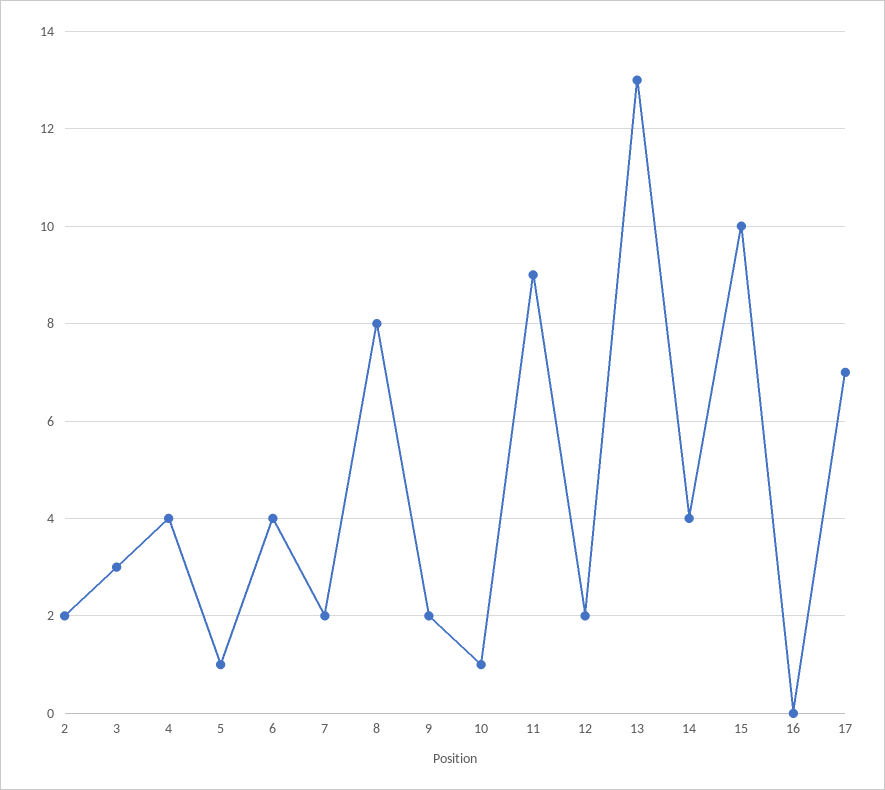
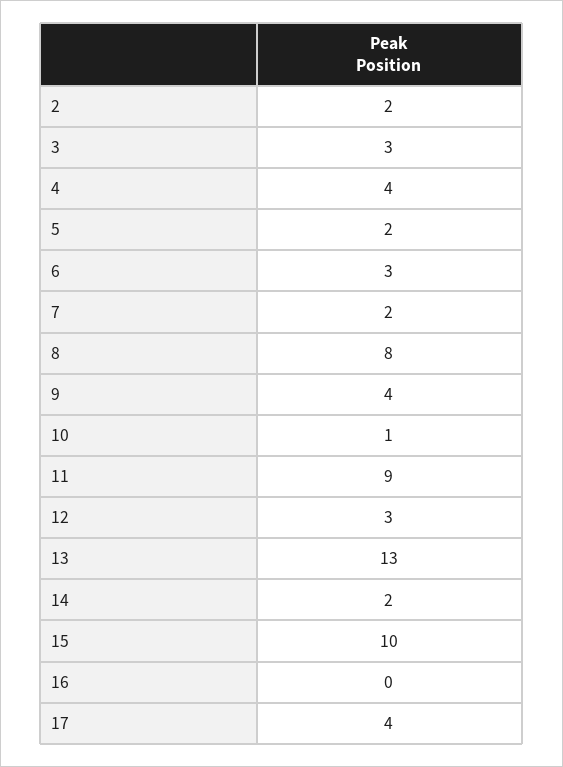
  {
    "2": 2,
    "3": 3,
    "4": 4,
-   "5": 1,
+   "5": 2,
-   "6": 4,
+   "6": 3,
    "7": 2,
    "8": 8,
-   "9": 2,
+   "9": 4,
    "10": 1,
    "11": 9,
-   "12": 2,
+   "12": 3,
    "13": 13,
-   "14": 4,
+   "14": 2,
    "15": 10,
    "16": 0,
-   "17": 7
+   "17": 4
  }

